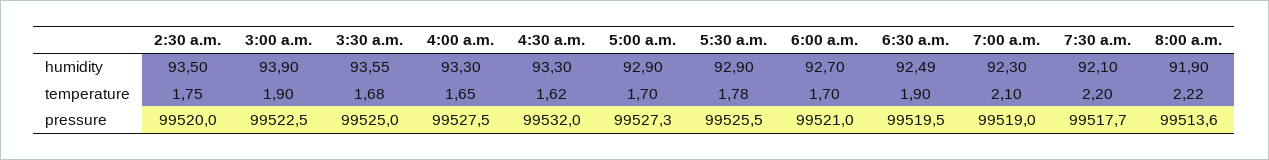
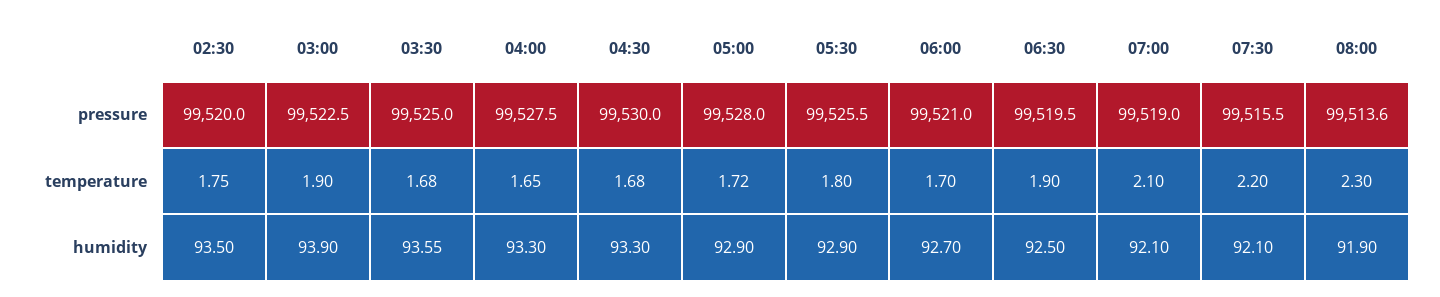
  {
    "2:30 a.m.": {
      "humidity": 93.5,
      "temperature": 1.75,
      "pressure": 99520
    },
    "3:00 a.m.": {
      "humidity": 93.9,
      "temperature": 1.9,
      "pressure": 99522.5
    },
    "3:30 a.m.": {
      "humidity": 93.55,
      "temperature": 1.68,
      "pressure": 99525
    },
    "4:00 a.m.": {
      "humidity": 93.3,
      "temperature": 1.65,
      "pressure": 99527.5
    },
    "4:30 a.m.": {
      "humidity": 93.3,
-     "temperature": 1.62,
+     "temperature": 1.68,
-     "pressure": 99532
+     "pressure": 99530
    },
    "5:00 a.m.": {
      "humidity": 92.9,
-     "temperature": 1.7,
+     "temperature": 1.72,
-     "pressure": 99527.3
+     "pressure": 99528
    },
    "5:30 a.m.": {
      "humidity": 92.9,
-     "temperature": 1.78,
+     "temperature": 1.8,
      "pressure": 99525.5
    },
    "6:00 a.m.": {
      "humidity": 92.7,
      "temperature": 1.7,
      "pressure": 99521
    },
    "6:30 a.m.": {
-     "humidity": 92.49,
+     "humidity": 92.5,
      "temperature": 1.9,
      "pressure": 99519.5
    },
    "7:00 a.m.": {
-     "humidity": 92.3,
+     "humidity": 92.1,
      "temperature": 2.1,
      "pressure": 99519
    },
    "7:30 a.m.": {
      "humidity": 92.1,
      "temperature": 2.2,
-     "pressure": 99517.7
+     "pressure": 99515.5
    },
    "8:00 a.m.": {
      "humidity": 91.9,
-     "temperature": 2.22,
+     "temperature": 2.3,
      "pressure": 99513.6
    }
  }

